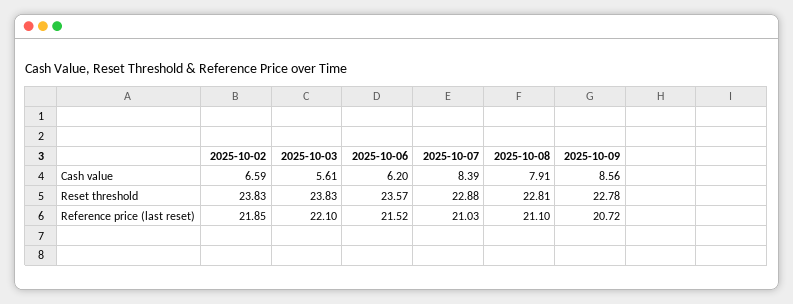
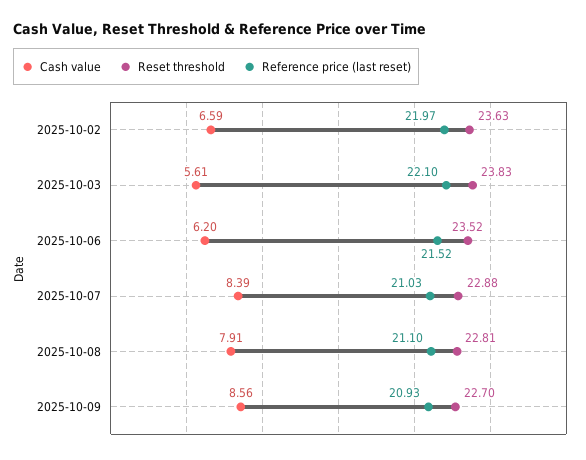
  {
    "Cash value": {
      "2025-10-02": 6.59,
      "2025-10-03": 5.61,
      "2025-10-06": 6.2,
      "2025-10-07": 8.39,
      "2025-10-08": 7.91,
      "2025-10-09": 8.56
    },
    "Reset threshold": {
-     "2025-10-02": 23.83,
+     "2025-10-02": 23.63,
      "2025-10-03": 23.83,
-     "2025-10-06": 23.57,
+     "2025-10-06": 23.52,
      "2025-10-07": 22.88,
      "2025-10-08": 22.81,
-     "2025-10-09": 22.78
+     "2025-10-09": 22.7
    },
    "Reference price (last reset)": {
-     "2025-10-02": 21.85,
+     "2025-10-02": 21.97,
      "2025-10-03": 22.1,
      "2025-10-06": 21.52,
      "2025-10-07": 21.03,
      "2025-10-08": 21.1,
-     "2025-10-09": 20.72
+     "2025-10-09": 20.93
    }
  }

